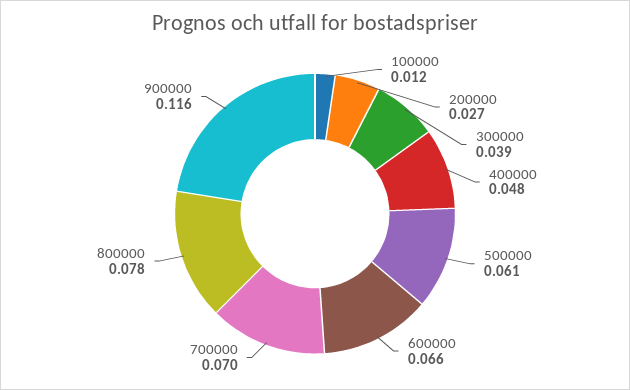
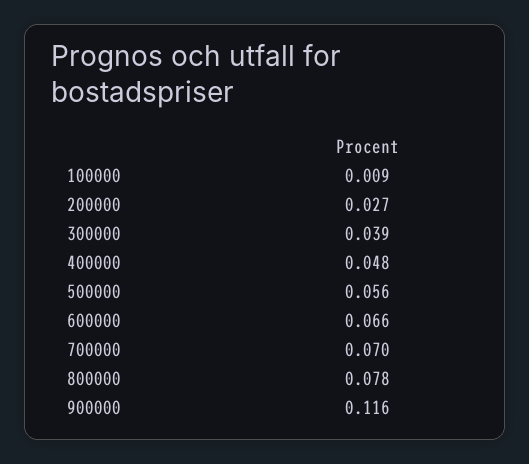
  {
-   "100000": 0.012,
+   "100000": 0.009,
    "200000": 0.027,
    "300000": 0.039,
    "400000": 0.048,
-   "500000": 0.061,
+   "500000": 0.056,
    "600000": 0.066,
    "700000": 0.07,
    "800000": 0.078,
    "900000": 0.116
  }

